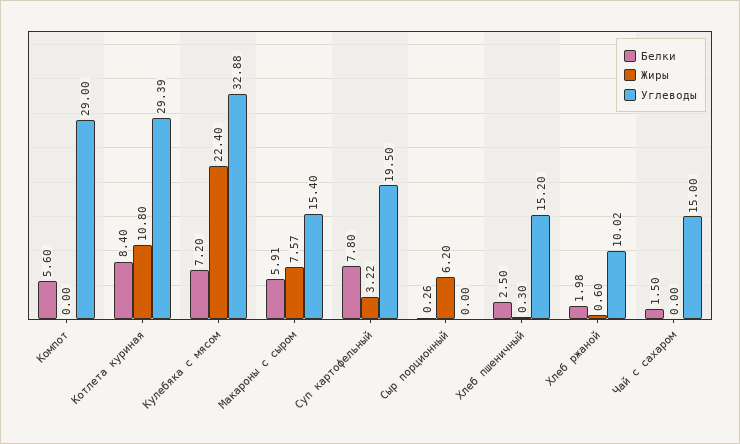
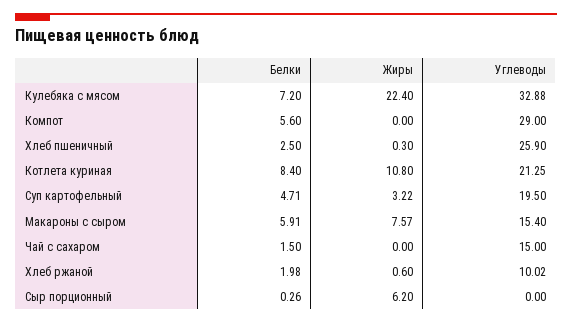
  {
    "Белки": {
      "Компот": 5.6,
      "Котлета куриная": 8.4,
      "Кулебяка с мясом": 7.2,
      "Макароны с сыром": 5.91,
-     "Суп картофельный": 7.8,
+     "Суп картофельный": 4.71,
      "Сыр порционный": 0.26,
      "Хлеб пшеничный": 2.5,
      "Хлеб ржаной": 1.98,
      "Чай с сахаром": 1.5
    },
    "Жиры": {
      "Компот": 0,
      "Котлета куриная": 10.8,
      "Кулебяка с мясом": 22.4,
      "Макароны с сыром": 7.57,
      "Суп картофельный": 3.22,
      "Сыр порционный": 6.2,
      "Хлеб пшеничный": 0.3,
      "Хлеб ржаной": 0.6,
      "Чай с сахаром": 0
    },
    "Углеводы": {
      "Компот": 29,
-     "Котлета куриная": 29.39,
+     "Котлета куриная": 21.25,
      "Кулебяка с мясом": 32.88,
      "Макароны с сыром": 15.4,
      "Суп картофельный": 19.5,
      "Сыр порционный": 0,
-     "Хлеб пшеничный": 15.2,
+     "Хлеб пшеничный": 25.9,
      "Хлеб ржаной": 10.02,
      "Чай с сахаром": 15
    }
  }

